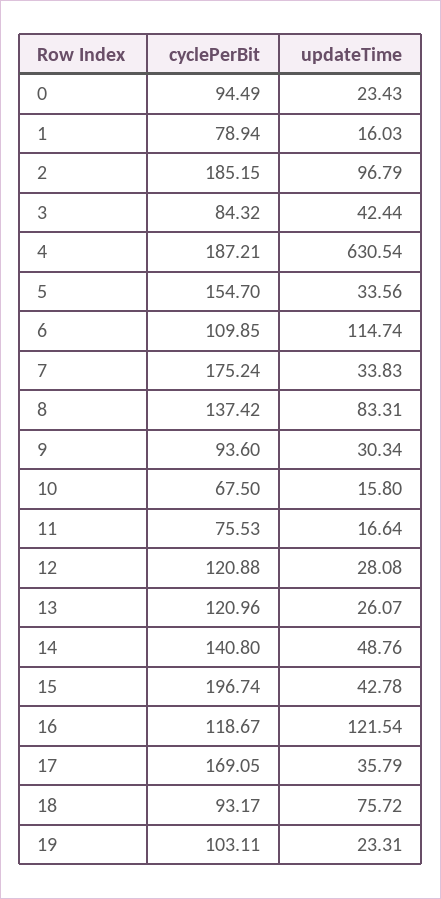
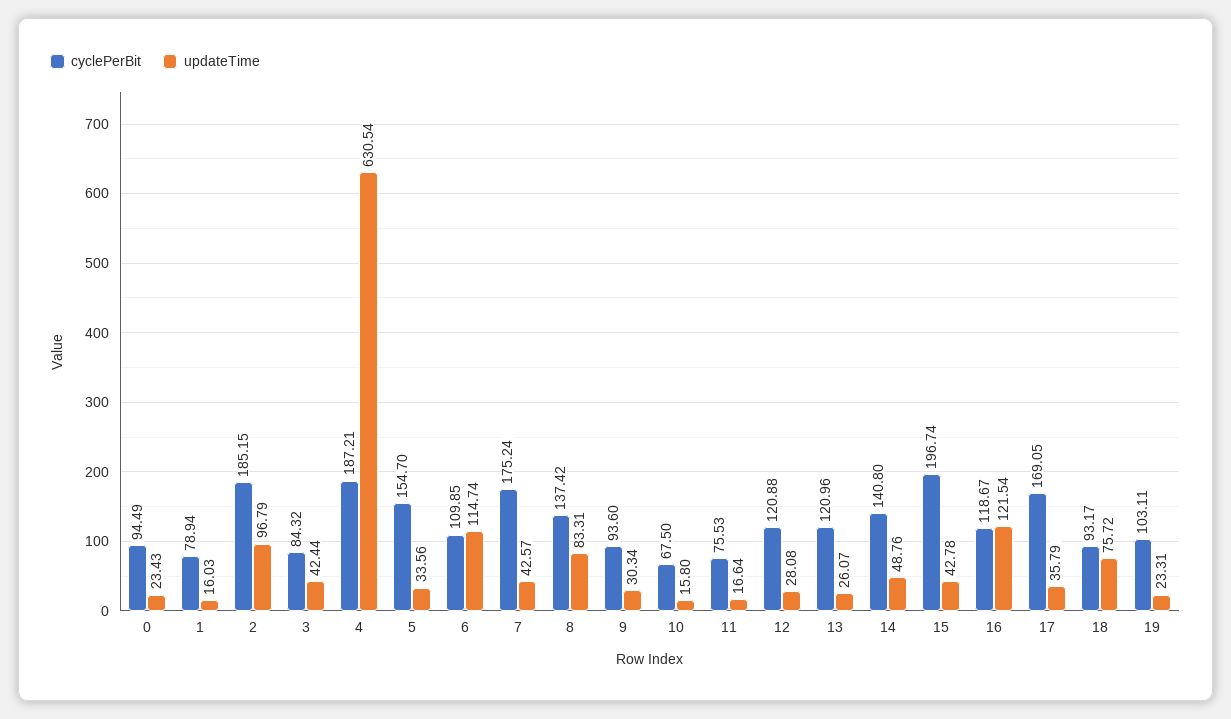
  {
    "cyclePerBit": {
      "0": 94.49,
      "1": 78.94,
      "2": 185.15,
      "3": 84.32,
      "4": 187.21,
      "5": 154.7,
      "6": 109.85,
      "7": 175.24,
      "8": 137.42,
      "9": 93.6,
      "10": 67.5,
      "11": 75.53,
      "12": 120.88,
      "13": 120.96,
      "14": 140.8,
      "15": 196.74,
      "16": 118.67,
      "17": 169.05,
      "18": 93.17,
      "19": 103.11
    },
    "updateTime": {
      "0": 23.43,
      "1": 16.03,
      "2": 96.79,
      "3": 42.44,
      "4": 630.54,
      "5": 33.56,
      "6": 114.74,
-     "7": 33.83,
+     "7": 42.57,
      "8": 83.31,
      "9": 30.34,
      "10": 15.8,
      "11": 16.64,
      "12": 28.08,
      "13": 26.07,
      "14": 48.76,
      "15": 42.78,
      "16": 121.54,
      "17": 35.79,
      "18": 75.72,
      "19": 23.31
    }
  }

